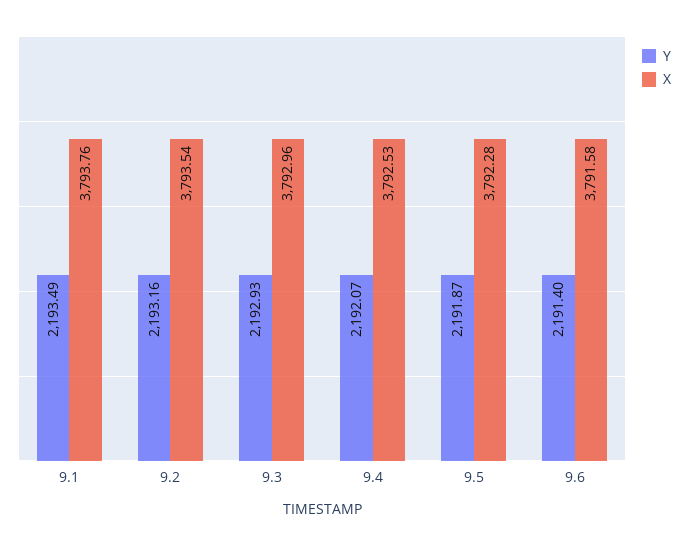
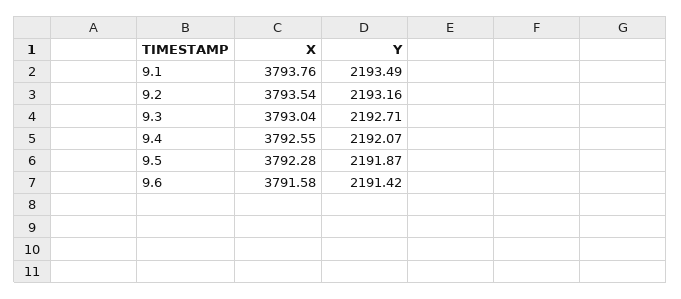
  {
    "Y": {
      "9.1": 2193.49,
      "9.2": 2193.16,
-     "9.3": 2192.93,
+     "9.3": 2192.71,
      "9.4": 2192.07,
      "9.5": 2191.87,
-     "9.6": 2191.4
+     "9.6": 2191.42
    },
    "X": {
      "9.1": 3793.76,
      "9.2": 3793.54,
-     "9.3": 3792.96,
+     "9.3": 3793.04,
-     "9.4": 3792.53,
+     "9.4": 3792.55,
      "9.5": 3792.28,
      "9.6": 3791.58
    }
  }

